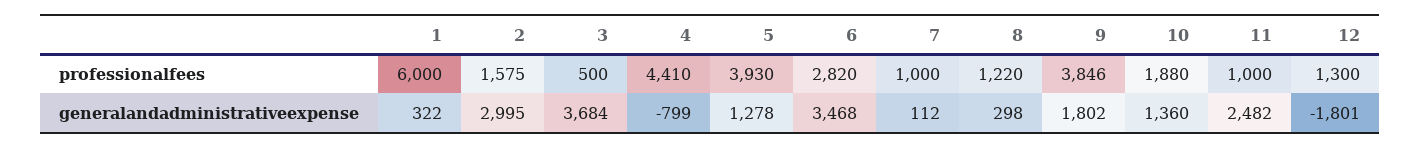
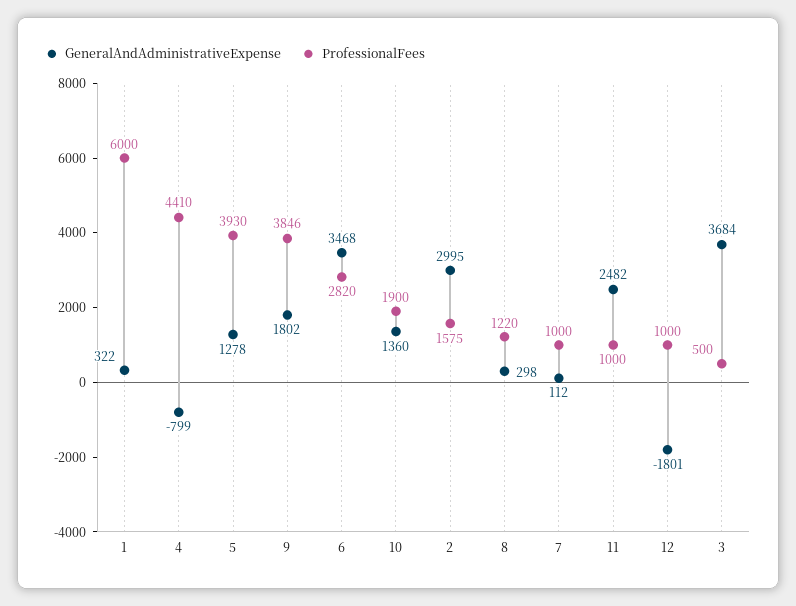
  {
    "professionalfees": {
      "1": 6000,
      "2": 1575,
      "3": 500,
      "4": 4410,
      "5": 3930,
      "6": 2820,
      "7": 1000,
      "8": 1220,
      "9": 3846,
-     "10": 1880,
+     "10": 1900,
      "11": 1000,
-     "12": 1300
+     "12": 1000
    },
    "generalandadministrativeexpense": {
      "1": 322,
      "2": 2995,
      "3": 3684,
      "4": -799,
      "5": 1278,
      "6": 3468,
      "7": 112,
      "8": 298,
      "9": 1802,
      "10": 1360,
      "11": 2482,
      "12": -1801
    }
  }

